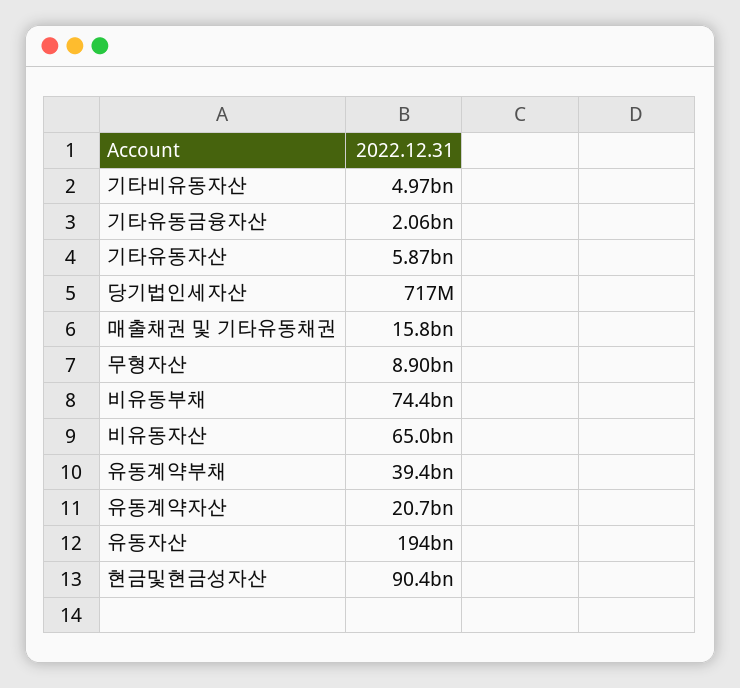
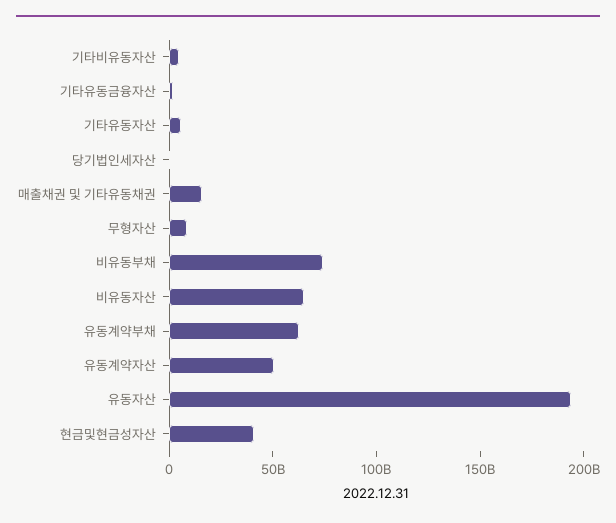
  {
    "기타비유동자산": 4970000000,
    "기타유동금융자산": 2060000000,
    "기타유동자산": 5870000000,
    "당기법인세자산": 717000000,
    "매출채권 및 기타유동채권": 15800000000,
    "무형자산": 8900000000,
    "비유동부채": 74400000000,
    "비유동자산": 65000000000,
-   "유동계약부채": 39400000000,
+   "유동계약부채": 60000000000,
-   "유동계약자산": 20700000000,
+   "유동계약자산": 50000000000,
    "유동자산": 194000000000,
-   "현금및현금성자산": 90400000000
+   "현금및현금성자산": 40000000000
  }

